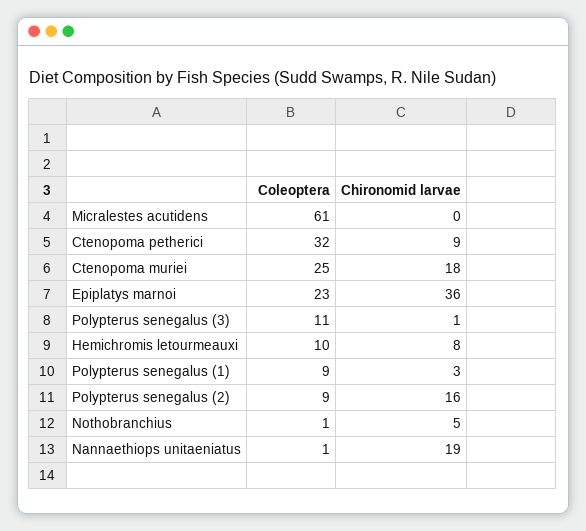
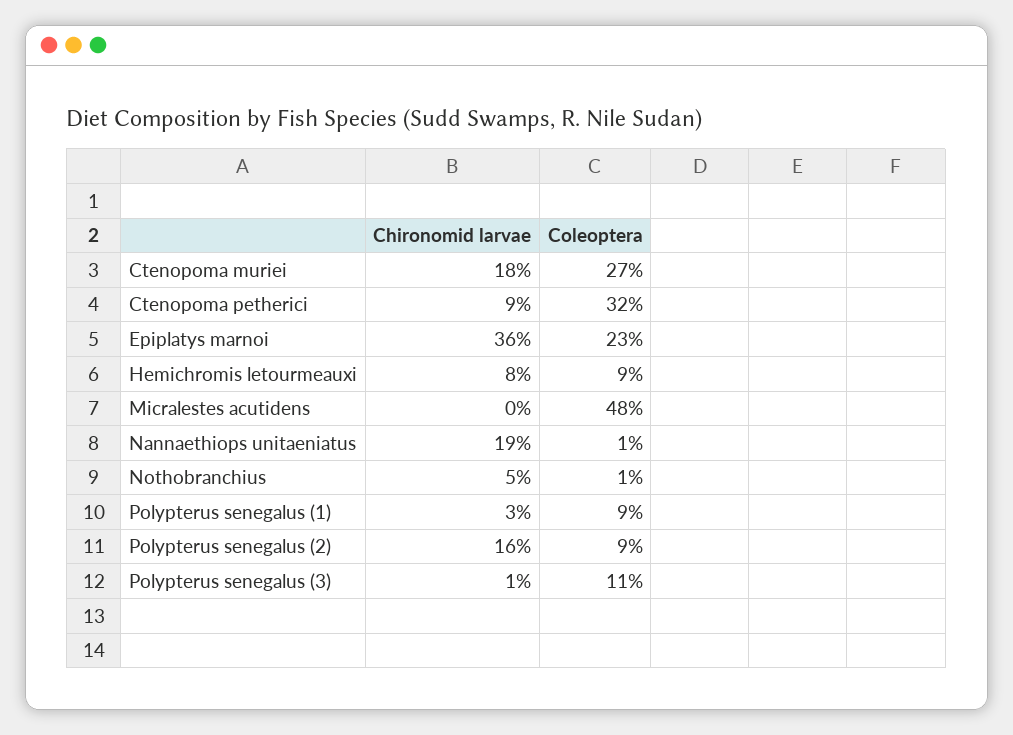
  {
    "Coleoptera": {
-     "Micralestes acutidens": 61,
+     "Micralestes acutidens": 48,
      "Ctenopoma petherici": 32,
-     "Ctenopoma muriei": 25,
+     "Ctenopoma muriei": 27,
      "Epiplatys marnoi": 23,
      "Polypterus senegalus (3)": 11,
-     "Hemichromis letourmeauxi": 10,
+     "Hemichromis letourmeauxi": 9,
      "Polypterus senegalus (1)": 9,
      "Polypterus senegalus (2)": 9,
      "Nothobranchius": 1,
      "Nannaethiops unitaeniatus": 1
    },
    "Chironomid larvae": {
      "Micralestes acutidens": 0,
      "Ctenopoma petherici": 9,
      "Ctenopoma muriei": 18,
      "Epiplatys marnoi": 36,
      "Polypterus senegalus (3)": 1,
      "Hemichromis letourmeauxi": 8,
      "Polypterus senegalus (1)": 3,
      "Polypterus senegalus (2)": 16,
      "Nothobranchius": 5,
      "Nannaethiops unitaeniatus": 19
    }
  }

